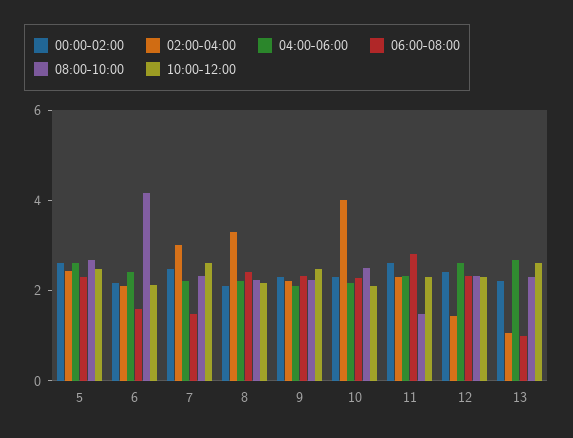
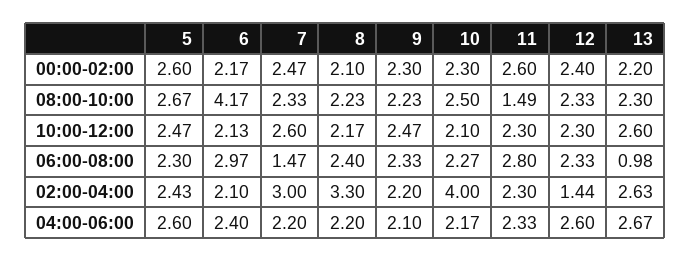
  {
    "00:00-02:00": {
      "5": 2.6,
      "6": 2.17,
      "7": 2.47,
      "8": 2.1,
      "9": 2.3,
      "10": 2.3,
      "11": 2.6,
      "12": 2.4,
      "13": 2.2
    },
    "02:00-04:00": {
      "5": 2.43,
      "6": 2.1,
      "7": 3,
      "8": 3.3,
      "9": 2.2,
      "10": 4,
      "11": 2.3,
      "12": 1.44,
-     "13": 1
+     "13": 2.63
    },
    "04:00-06:00": {
      "5": 2.6,
      "6": 2.4,
      "7": 2.2,
      "8": 2.2,
      "9": 2.1,
      "10": 2.17,
      "11": 2.33,
      "12": 2.6,
      "13": 2.67
    },
    "06:00-08:00": {
      "5": 2.3,
-     "6": 1.5,
+     "6": 2.97,
      "7": 1.47,
      "8": 2.4,
      "9": 2.33,
      "10": 2.27,
      "11": 2.8,
      "12": 2.33,
      "13": 0.98
    },
    "08:00-10:00": {
      "5": 2.67,
      "6": 4.17,
      "7": 2.33,
      "8": 2.23,
      "9": 2.23,
      "10": 2.5,
      "11": 1.49,
      "12": 2.33,
      "13": 2.3
    },
    "10:00-12:00": {
      "5": 2.47,
      "6": 2.13,
      "7": 2.6,
      "8": 2.17,
      "9": 2.47,
      "10": 2.1,
      "11": 2.3,
      "12": 2.3,
      "13": 2.6
    }
  }

